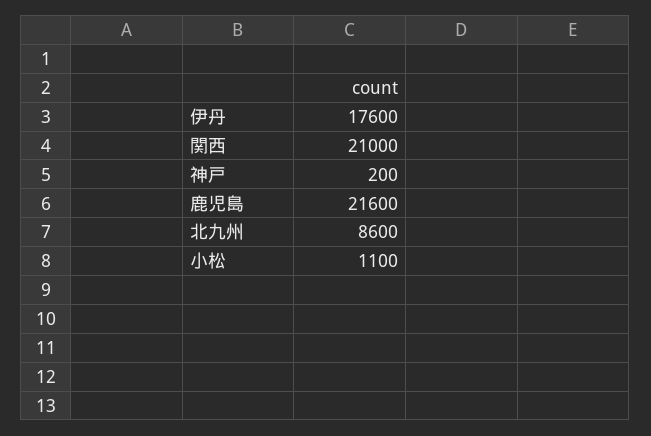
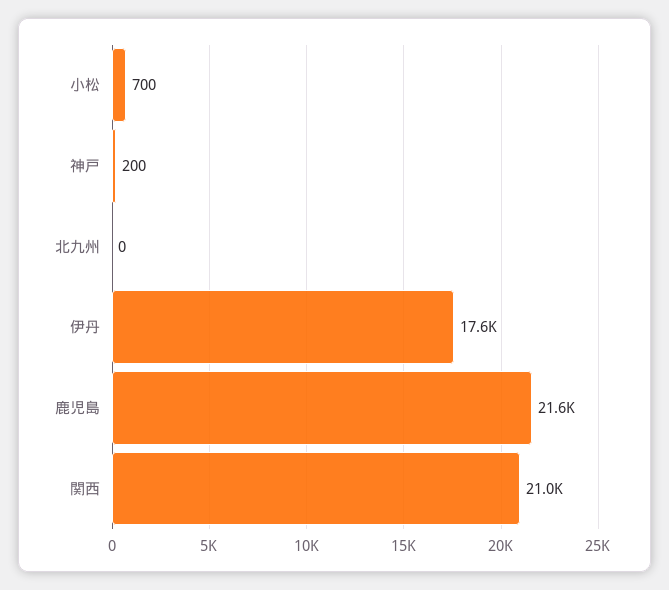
  {
    "伊丹": 17600,
    "関西": 21000,
    "神戸": 200,
    "鹿児島": 21600,
-   "北九州": 8600,
+   "北九州": 0,
-   "小松": 1100
+   "小松": 700
  }

